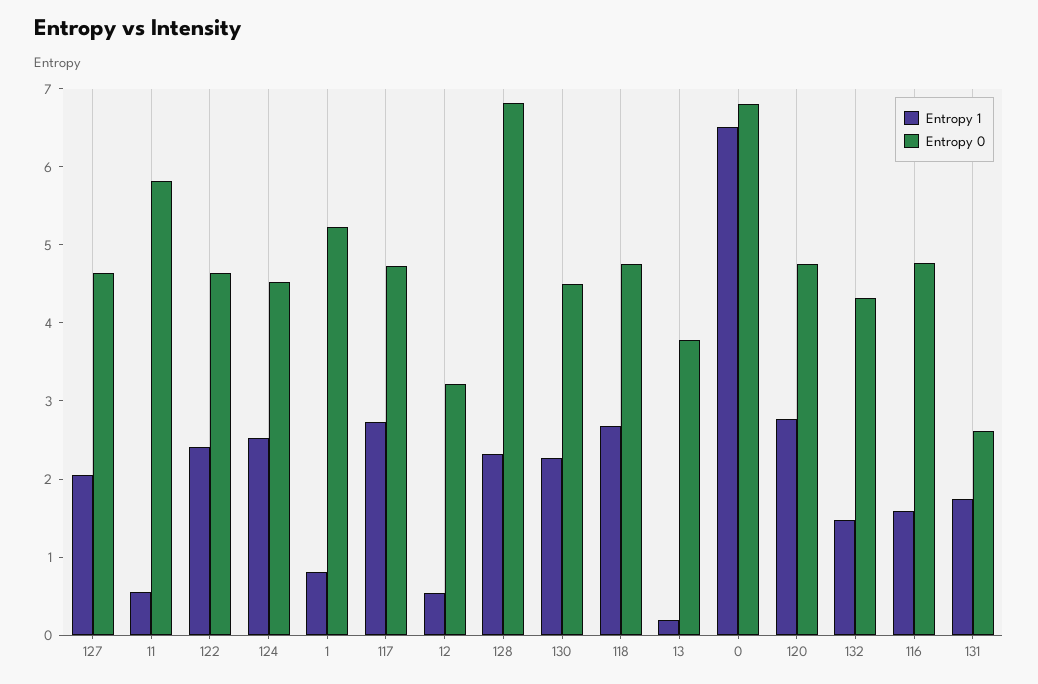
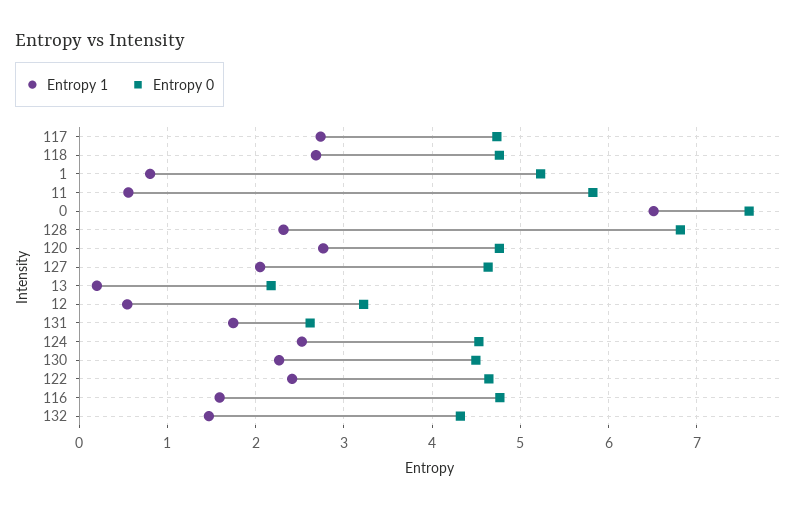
  {
    "Entropy 1": {
      "127": 2.1,
      "11": 0.6,
      "122": 2.4,
      "124": 2.5,
      "1": 0.8,
      "117": 2.7,
      "12": 0.5,
      "128": 2.3,
      "130": 2.3,
      "118": 2.7,
      "13": 0.2,
      "0": 6.5,
      "120": 2.8,
      "132": 1.5,
      "116": 1.6,
      "131": 1.7
    },
    "Entropy 0": {
      "127": 4.6,
      "11": 5.8,
      "122": 4.6,
      "124": 4.5,
      "1": 5.2,
      "117": 4.7,
      "12": 3.2,
      "128": 6.8,
      "130": 4.5,
      "118": 4.8,
-     "13": 3.8,
+     "13": 2.2,
-     "0": 6.8,
+     "0": 7.6,
      "120": 4.8,
      "132": 4.3,
      "116": 4.8,
      "131": 2.6
    }
  }

